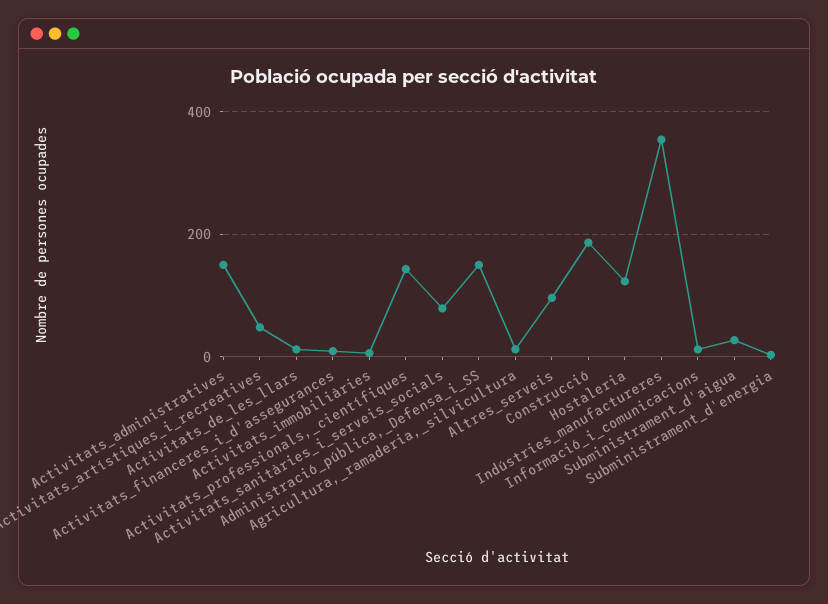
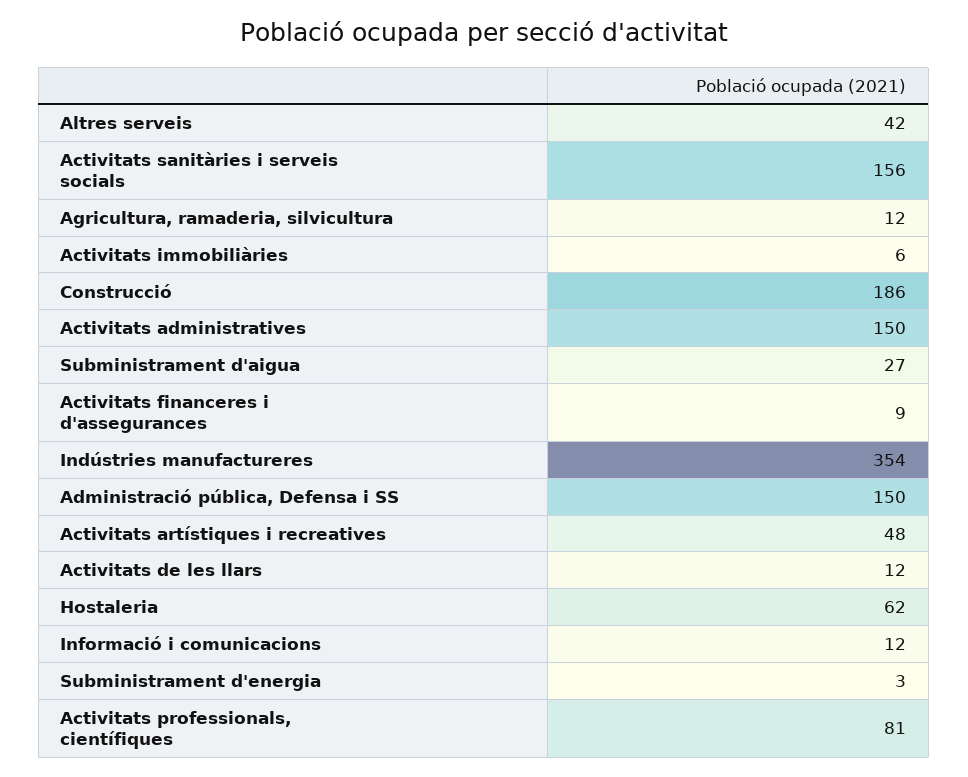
  {
    "Activitats_administratives": 150,
    "Activitats_artístiques_i_recreatives": 48,
    "Activitats_de_les_llars": 12,
    "Activitats_financeres_i_d'assegurances": 9,
    "Activitats_immobiliàries": 6,
-   "Activitats_professionals,_científiques": 140,
+   "Activitats_professionals,_científiques": 81,
-   "Activitats_sanitàries_i_serveis_socials": 80,
+   "Activitats_sanitàries_i_serveis_socials": 156,
    "Administració_pública,_Defensa_i_SS": 150,
    "Agricultura,_ramaderia,_silvicultura": 12,
-   "Altres_serveis": 100,
+   "Altres_serveis": 42,
    "Construcció": 186,
-   "Hostaleria": 120,
+   "Hostaleria": 62,
    "Indústries_manufactureres": 354,
    "Informació_i_comunicacions": 12,
    "Subministrament_d'aigua": 27,
    "Subministrament_d'energia": 3
  }

